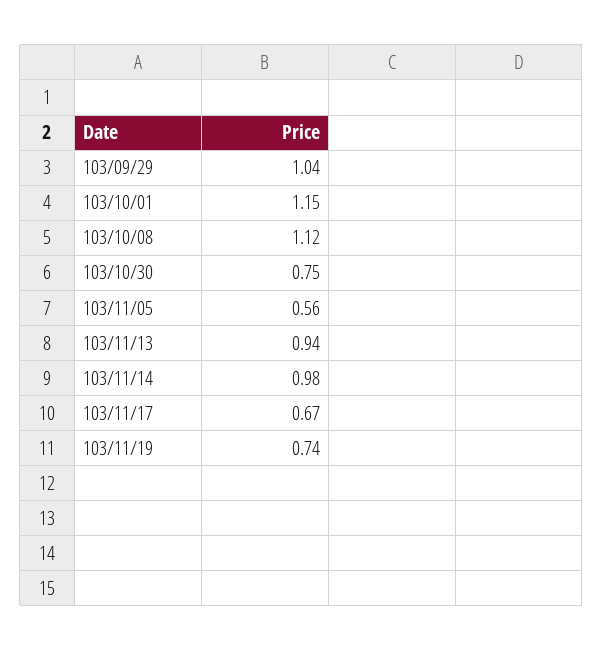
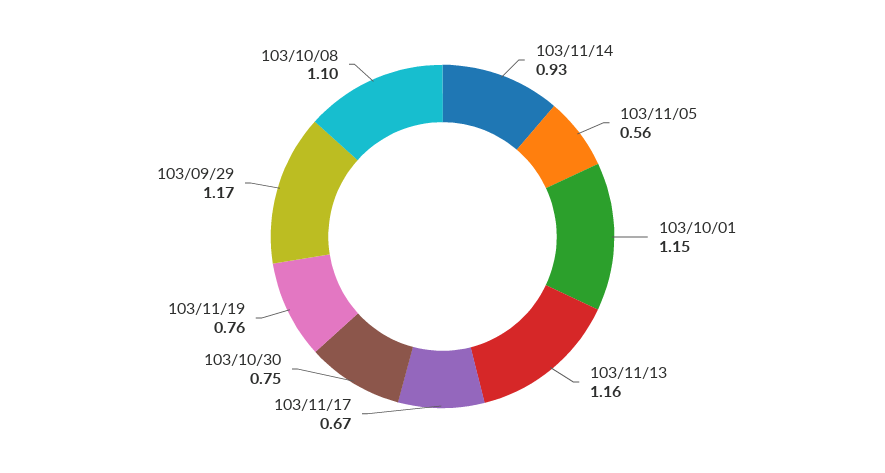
  {
-   "103/09/29": 1.04,
+   "103/09/29": 1.17,
    "103/10/01": 1.15,
-   "103/10/08": 1.12,
+   "103/10/08": 1.1,
    "103/10/30": 0.75,
    "103/11/05": 0.56,
-   "103/11/13": 0.94,
+   "103/11/13": 1.16,
-   "103/11/14": 0.98,
+   "103/11/14": 0.93,
    "103/11/17": 0.67,
-   "103/11/19": 0.74
+   "103/11/19": 0.76
  }

